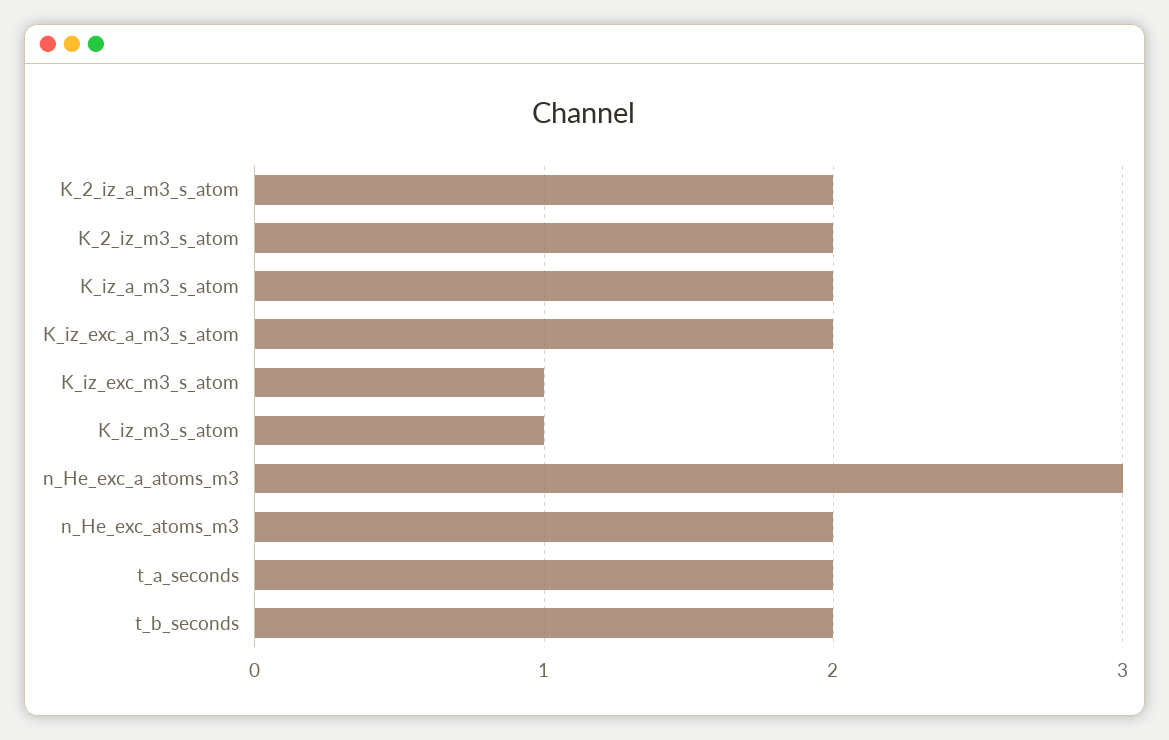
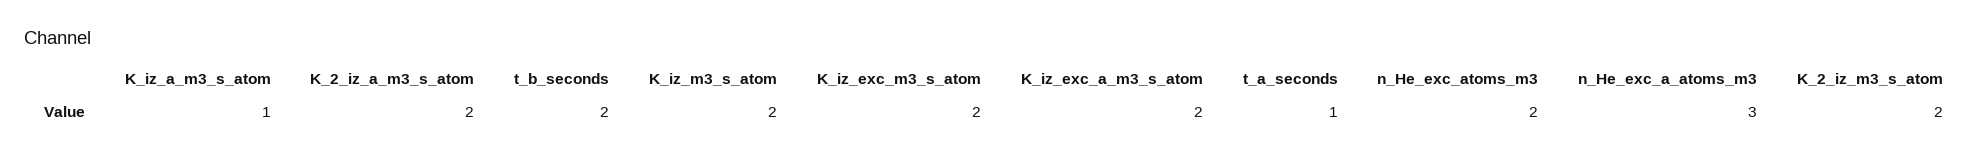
  {
    "K_2_iz_a_m3_s_atom": 2,
    "K_2_iz_m3_s_atom": 2,
-   "K_iz_a_m3_s_atom": 2,
+   "K_iz_a_m3_s_atom": 1,
    "K_iz_exc_a_m3_s_atom": 2,
-   "K_iz_exc_m3_s_atom": 1,
+   "K_iz_exc_m3_s_atom": 2,
-   "K_iz_m3_s_atom": 1,
+   "K_iz_m3_s_atom": 2,
    "n_He_exc_a_atoms_m3": 3,
    "n_He_exc_atoms_m3": 2,
-   "t_a_seconds": 2,
+   "t_a_seconds": 1,
    "t_b_seconds": 2
  }

